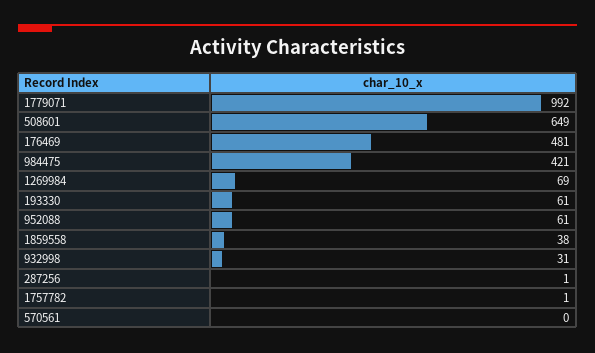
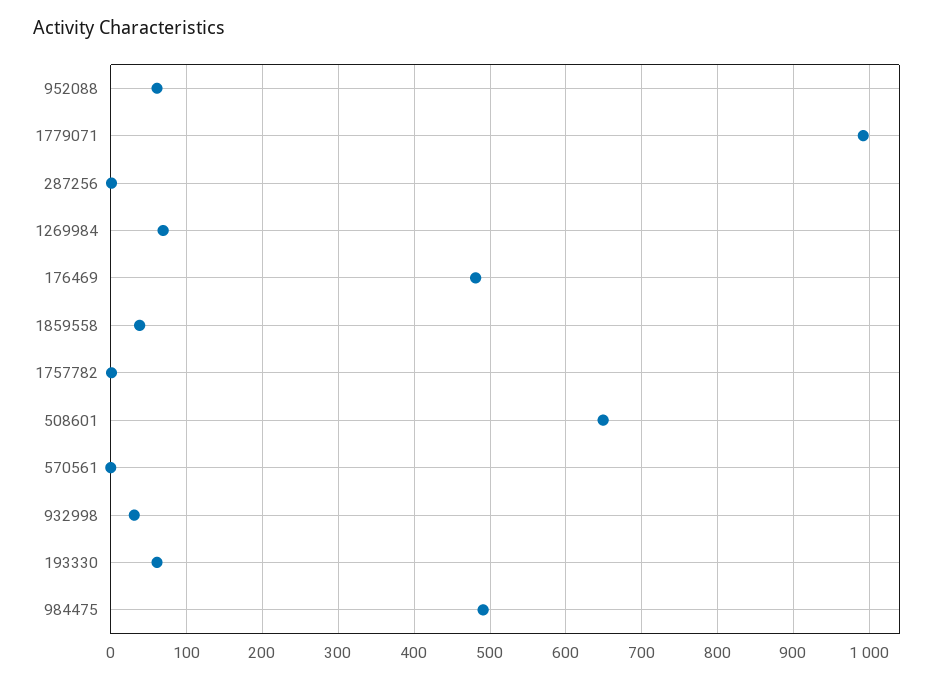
  {
    "1779071": 992,
    "508601": 649,
    "176469": 481,
-   "984475": 421,
+   "984475": 490,
    "1269984": 69,
    "193330": 61,
    "952088": 61,
    "1859558": 38,
    "932998": 31,
    "287256": 1,
    "1757782": 1,
    "570561": 0
  }

